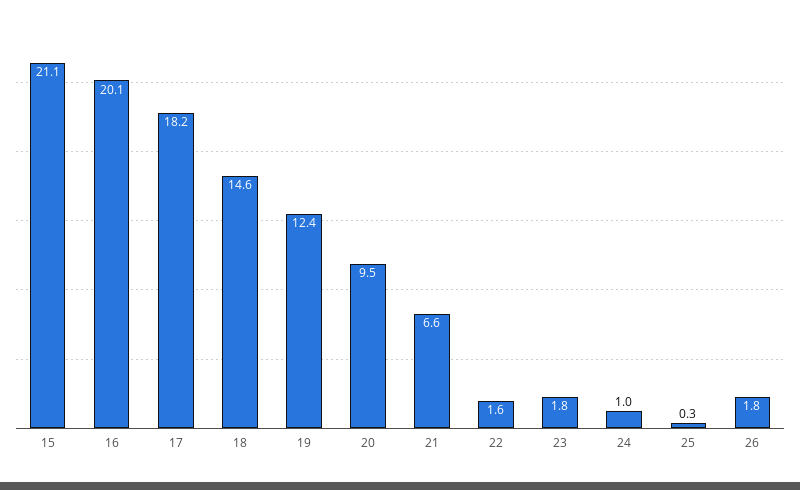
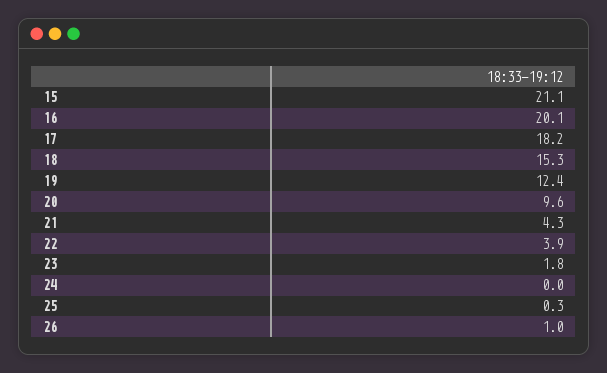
  {
    "15": 21.1,
    "16": 20.1,
    "17": 18.2,
-   "18": 14.6,
+   "18": 15.3,
    "19": 12.4,
-   "20": 9.5,
+   "20": 9.6,
-   "21": 6.6,
+   "21": 4.3,
-   "22": 1.6,
+   "22": 3.9,
    "23": 1.8,
-   "24": 1,
+   "24": 0,
    "25": 0.3,
-   "26": 1.8
+   "26": 1
  }

